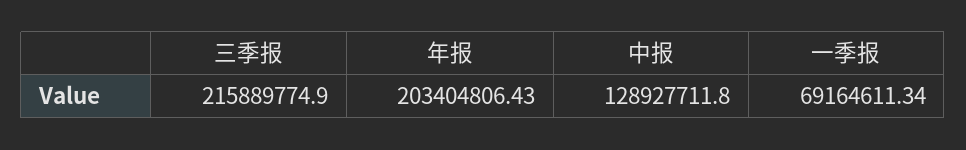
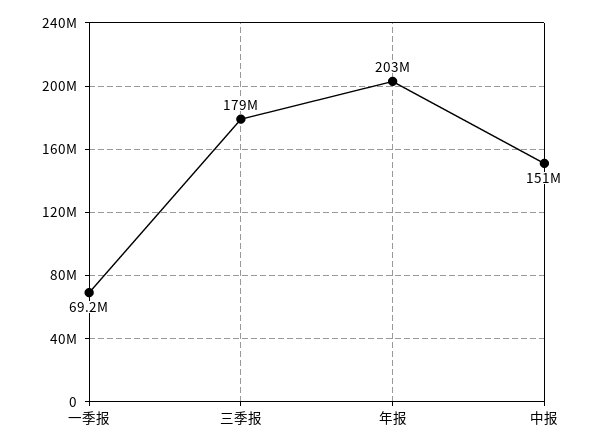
  {
-   "三季报": 215889774.9,
+   "三季报": 179000000,
    "年报": 203404806.43,
-   "中报": 128927711.8,
+   "中报": 151000000,
    "一季报": 69164611.34
  }

